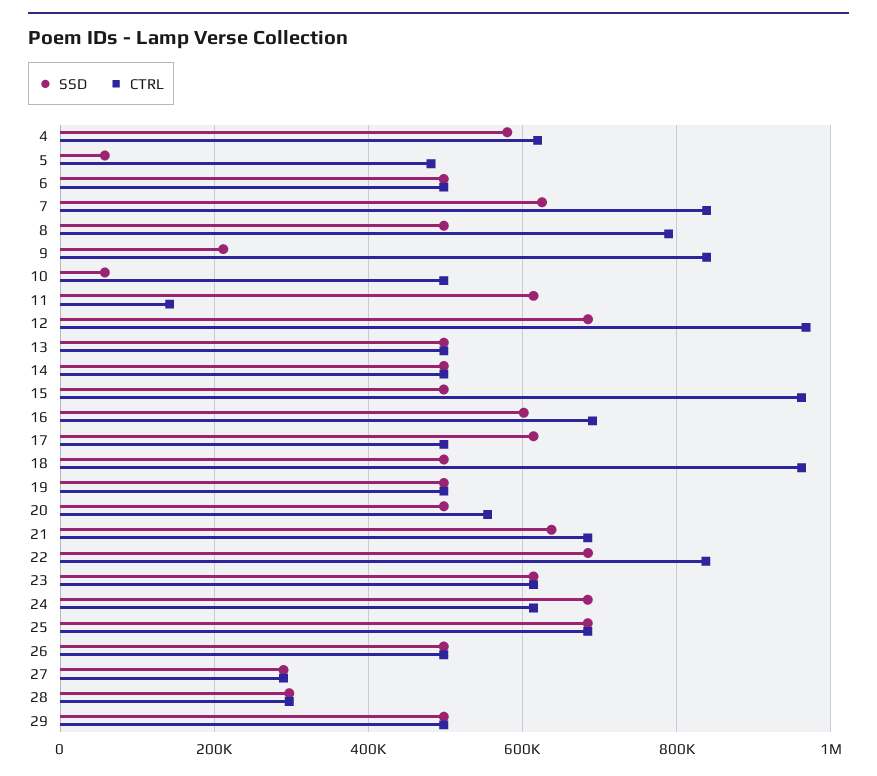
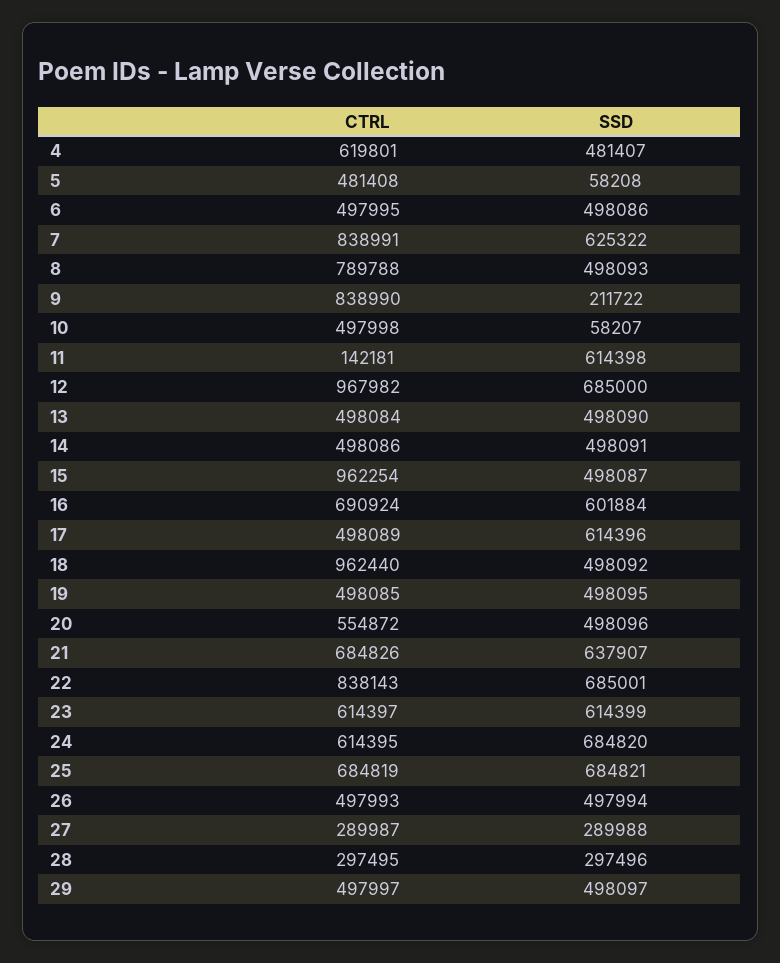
  {
    "SSD": {
-     "4": 580000,
+     "4": 481407,
      "5": 58208,
      "6": 498086,
      "7": 625322,
      "8": 498093,
      "9": 211722,
      "10": 58207,
      "11": 614398,
      "12": 685000,
      "13": 498090,
      "14": 498091,
      "15": 498087,
      "16": 601884,
      "17": 614396,
      "18": 498092,
      "19": 498095,
      "20": 498096,
      "21": 637907,
      "22": 685001,
      "23": 614399,
      "24": 684820,
      "25": 684821,
      "26": 497994,
      "27": 289988,
      "28": 297496,
      "29": 498097
    },
    "CTRL": {
      "4": 619801,
      "5": 481408,
      "6": 497995,
      "7": 838991,
      "8": 789788,
      "9": 838990,
      "10": 497998,
      "11": 142181,
      "12": 967982,
      "13": 498084,
      "14": 498086,
      "15": 962254,
      "16": 690924,
      "17": 498089,
      "18": 962440,
      "19": 498085,
      "20": 554872,
      "21": 684826,
      "22": 838143,
      "23": 614397,
      "24": 614395,
      "25": 684819,
      "26": 497993,
      "27": 289987,
      "28": 297495,
      "29": 497997
    }
  }

